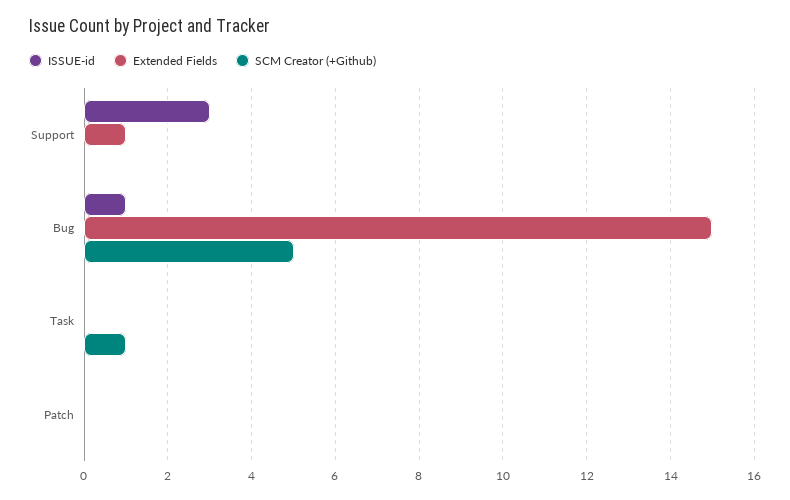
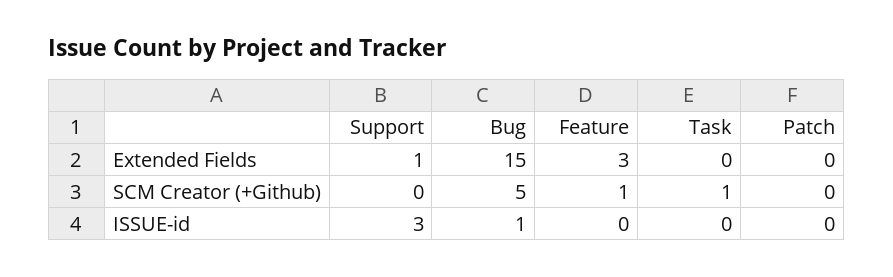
  {
    "ISSUE-id": {
      "Support": 3,
      "Bug": 1,
      "Task": 0,
-     "Patch": 0
+     "Patch": 0,
+     "Feature": 0
    },
    "Extended Fields": {
      "Support": 1,
      "Bug": 15,
      "Task": 0,
-     "Patch": 0
+     "Patch": 0,
+     "Feature": 3
    },
    "SCM Creator (+Github)": {
      "Support": 0,
      "Bug": 5,
      "Task": 1,
-     "Patch": 0
+     "Patch": 0,
+     "Feature": 1
    }
  }

